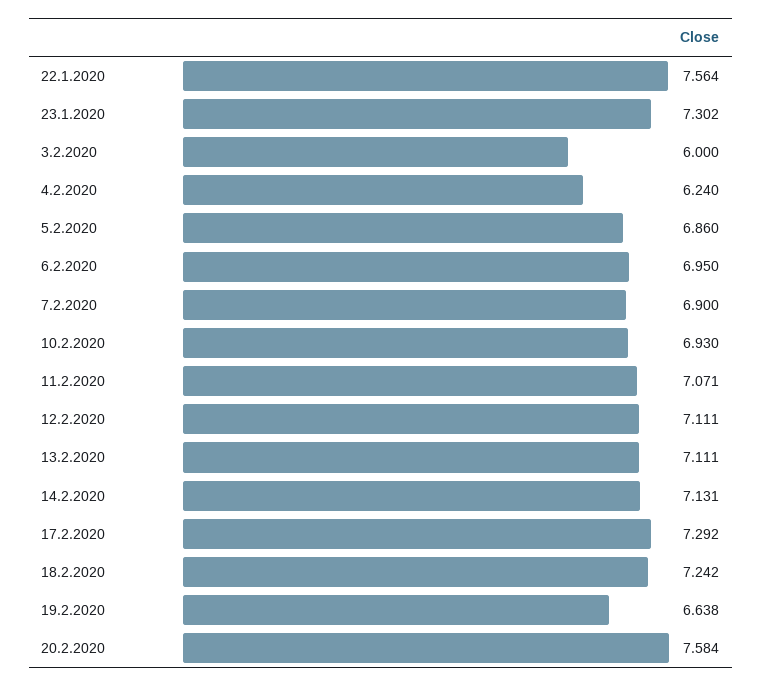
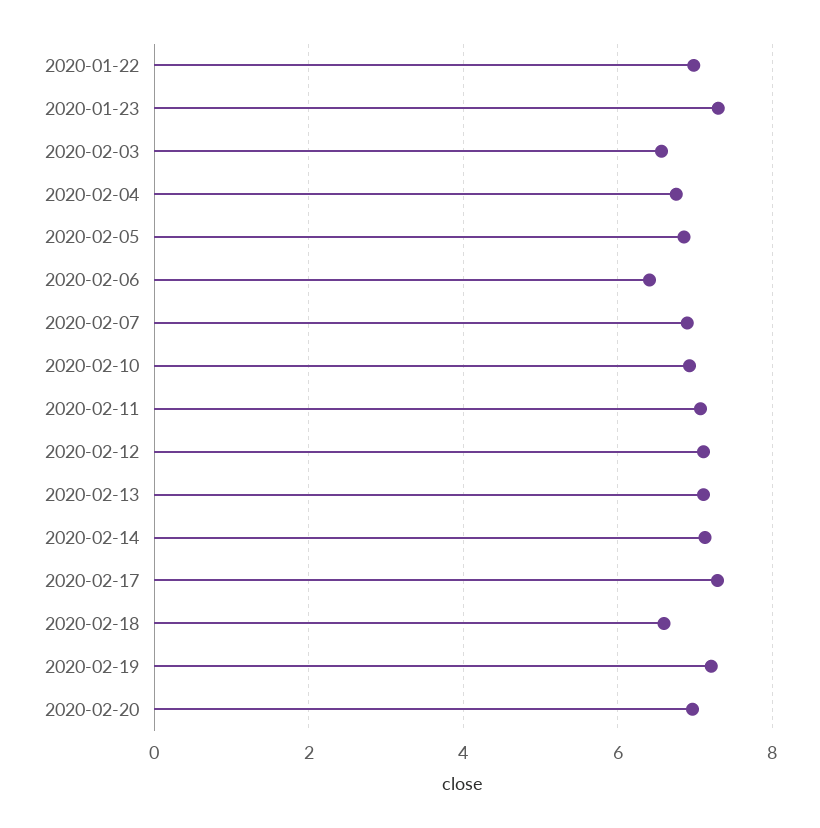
  {
-   "22.1.2020": 7.564,
+   "22.1.2020": 7,
    "23.1.2020": 7.302,
-   "3.2.2020": 6,
+   "3.2.2020": 6.6,
-   "4.2.2020": 6.24,
+   "4.2.2020": 6.8,
    "5.2.2020": 6.86,
-   "6.2.2020": 6.95,
+   "6.2.2020": 6.4,
    "7.2.2020": 6.9,
    "10.2.2020": 6.93,
    "11.2.2020": 7.071,
    "12.2.2020": 7.111,
    "13.2.2020": 7.111,
    "14.2.2020": 7.131,
    "17.2.2020": 7.292,
-   "18.2.2020": 7.242,
+   "18.2.2020": 6.6,
-   "19.2.2020": 6.638,
+   "19.2.2020": 7.2,
-   "20.2.2020": 7.584
+   "20.2.2020": 7
  }

